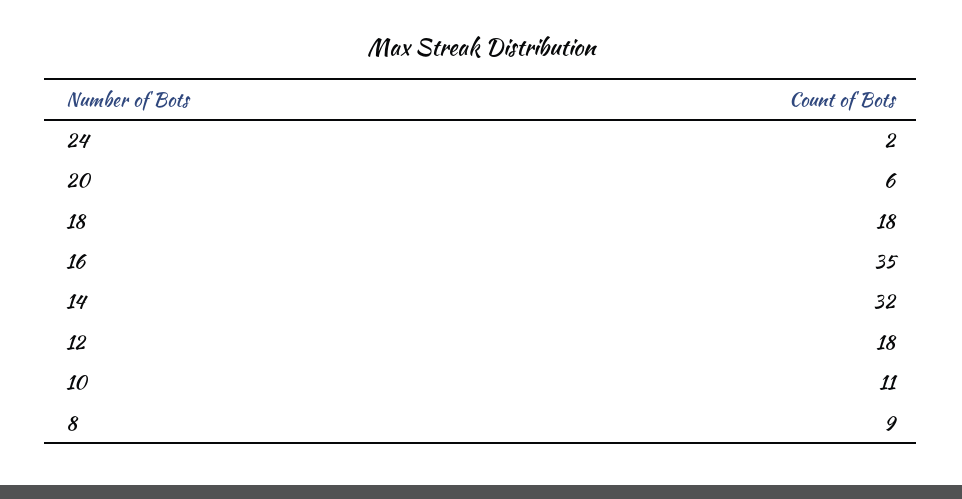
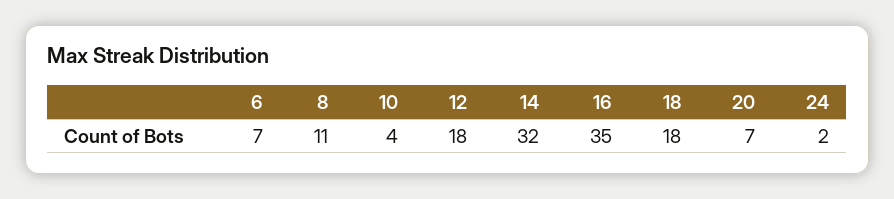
  {
    "24": 2,
-   "20": 6,
+   "20": 7,
    "18": 18,
    "16": 35,
    "14": 32,
    "12": 18,
-   "10": 11,
+   "10": 4,
-   "8": 9
+   "8": 11,
+   "6": 7
  }

